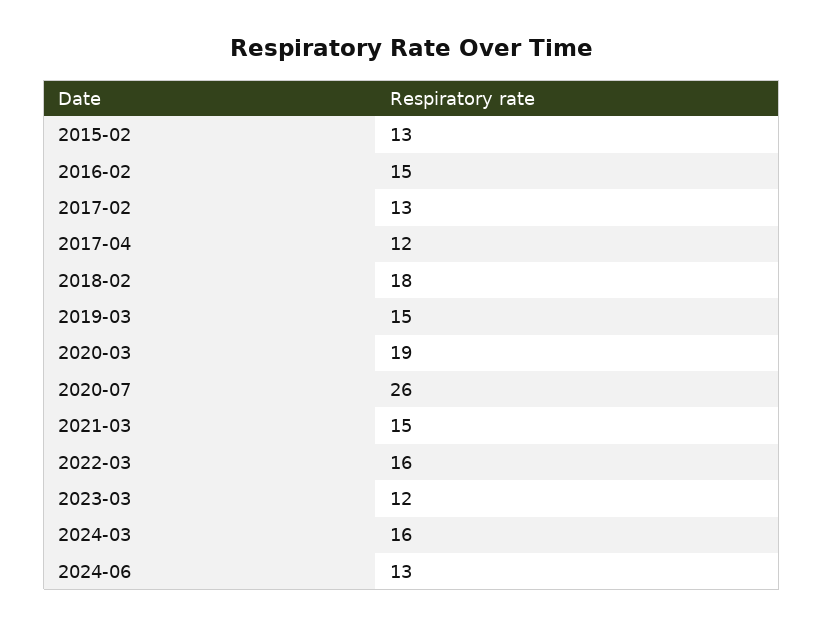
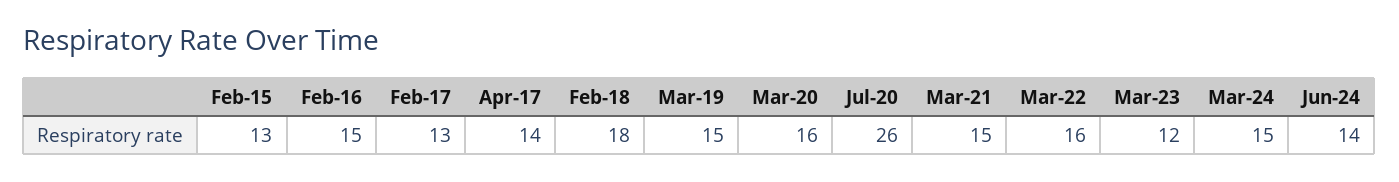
  {
    "2015-02": 13,
    "2016-02": 15,
    "2017-02": 13,
-   "2017-04": 12,
+   "2017-04": 14,
    "2018-02": 18,
    "2019-03": 15,
-   "2020-03": 19,
+   "2020-03": 16,
    "2020-07": 26,
    "2021-03": 15,
    "2022-03": 16,
    "2023-03": 12,
-   "2024-03": 16,
+   "2024-03": 15,
-   "2024-06": 13
+   "2024-06": 14
  }

